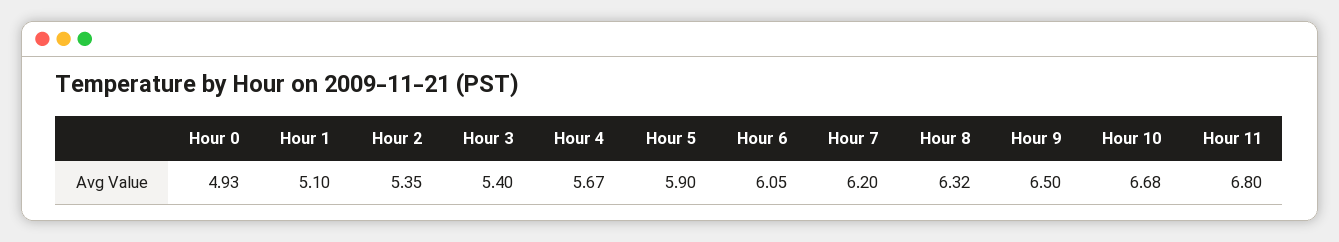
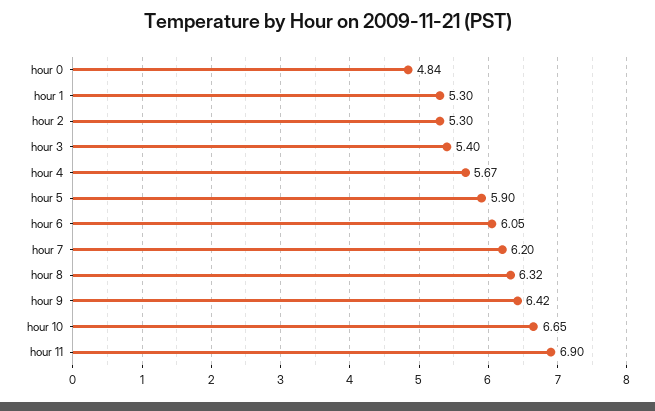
  {
-   "Hour 0": 4.93,
+   "Hour 0": 4.84,
-   "Hour 1": 5.1,
+   "Hour 1": 5.3,
-   "Hour 2": 5.35,
+   "Hour 2": 5.3,
    "Hour 3": 5.4,
    "Hour 4": 5.67,
    "Hour 5": 5.9,
    "Hour 6": 6.05,
    "Hour 7": 6.2,
    "Hour 8": 6.32,
-   "Hour 9": 6.5,
+   "Hour 9": 6.42,
-   "Hour 10": 6.68,
+   "Hour 10": 6.65,
-   "Hour 11": 6.8
+   "Hour 11": 6.9
  }

